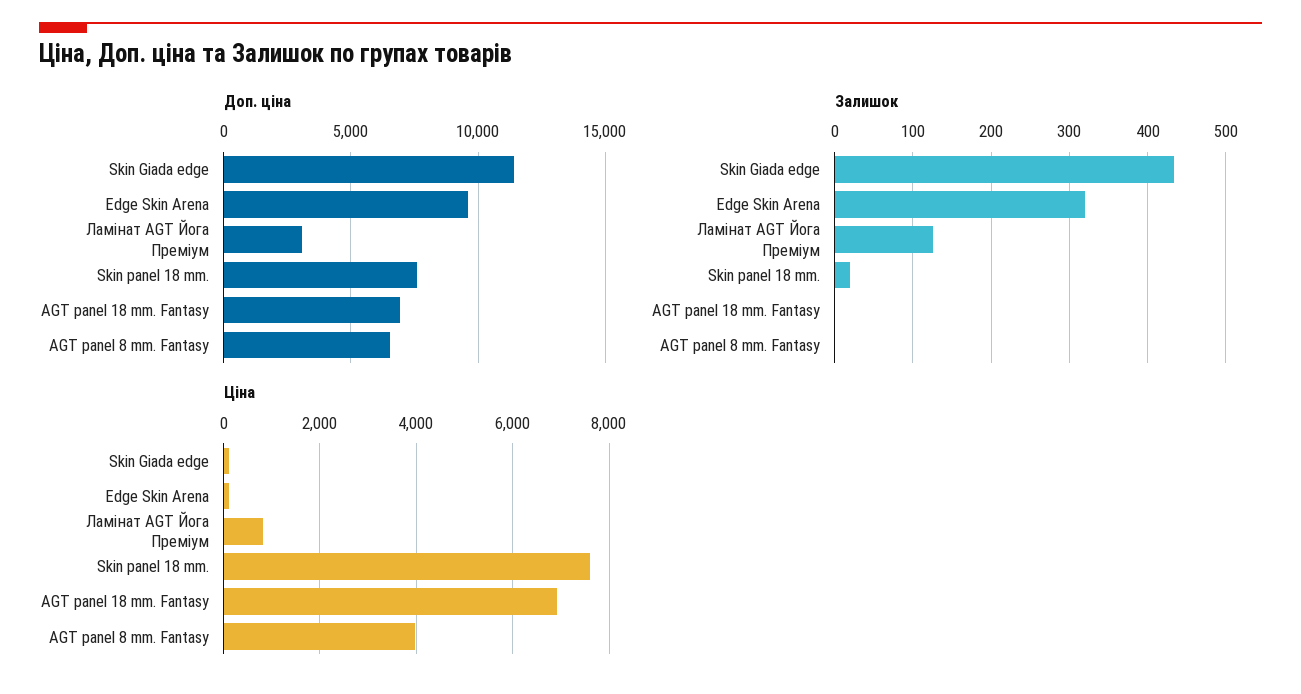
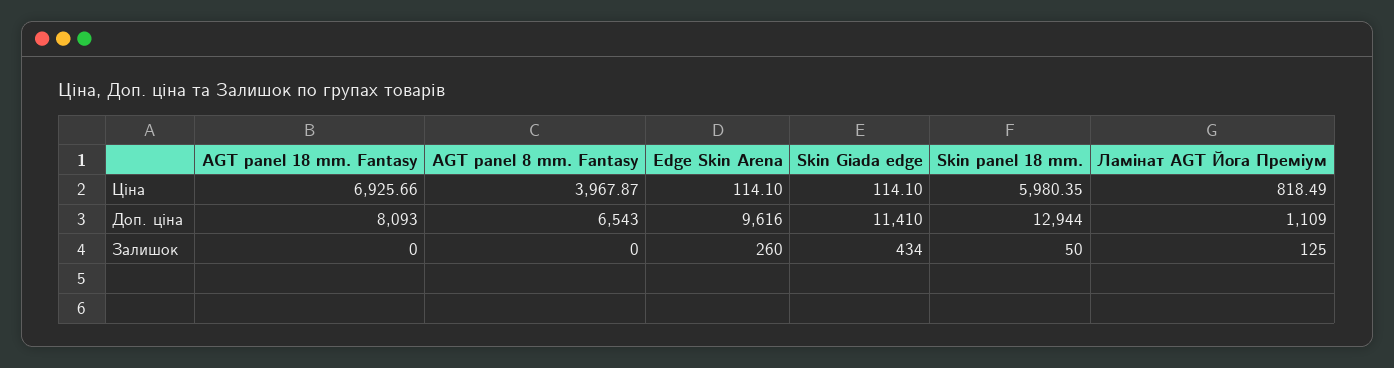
  {
    "Доп. ціна": {
      "Skin Giada edge": 11410,
      "Edge Skin Arena": 9616,
-     "Ламінат AGT Йога Преміум": 3000,
+     "Ламінат AGT Йога Преміум": 1109,
-     "Skin panel 18 mm.": 7500,
+     "Skin panel 18 mm.": 12944,
-     "AGT panel 18 mm. Fantasy": 7000,
+     "AGT panel 18 mm. Fantasy": 8093,
      "AGT panel 8 mm. Fantasy": 6543
    },
    "Залишок": {
      "Skin Giada edge": 434,
-     "Edge Skin Arena": 320,
+     "Edge Skin Arena": 260,
      "Ламінат AGT Йога Преміум": 125,
-     "Skin panel 18 mm.": 20,
+     "Skin panel 18 mm.": 50,
      "AGT panel 18 mm. Fantasy": 0,
      "AGT panel 8 mm. Fantasy": 0
    },
    "Ціна": {
      "Skin Giada edge": 114.1,
      "Edge Skin Arena": 114.1,
      "Ламінат AGT Йога Преміум": 818.49,
-     "Skin panel 18 mm.": 7600,
+     "Skin panel 18 mm.": 5980.35,
      "AGT panel 18 mm. Fantasy": 6925.66,
      "AGT panel 8 mm. Fantasy": 3967.87
    }
  }

